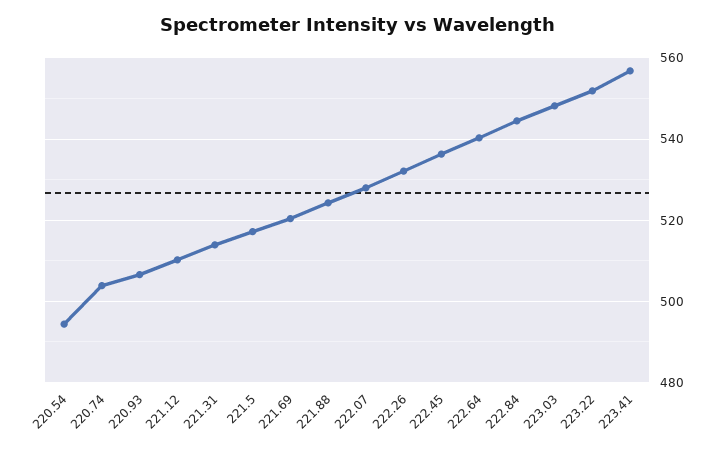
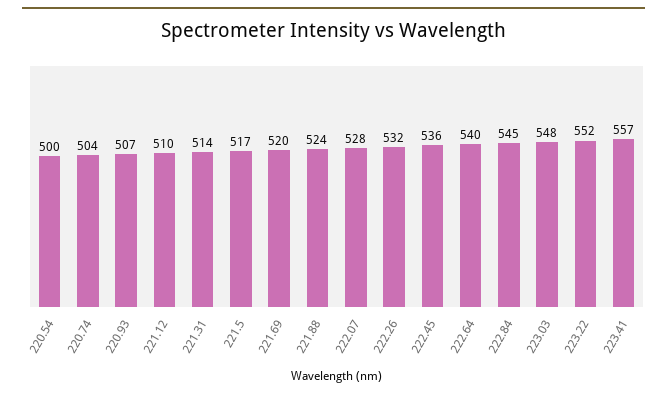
  {
-   "220.54": 494,
+   "220.54": 500,
    "220.74": 504,
    "220.93": 507,
    "221.12": 510,
    "221.31": 514,
    "221.5": 517,
    "221.69": 520,
    "221.88": 524,
    "222.07": 528,
    "222.26": 532,
    "222.45": 536,
    "222.64": 540,
    "222.84": 545,
    "223.03": 548,
    "223.22": 552,
    "223.41": 557
  }

